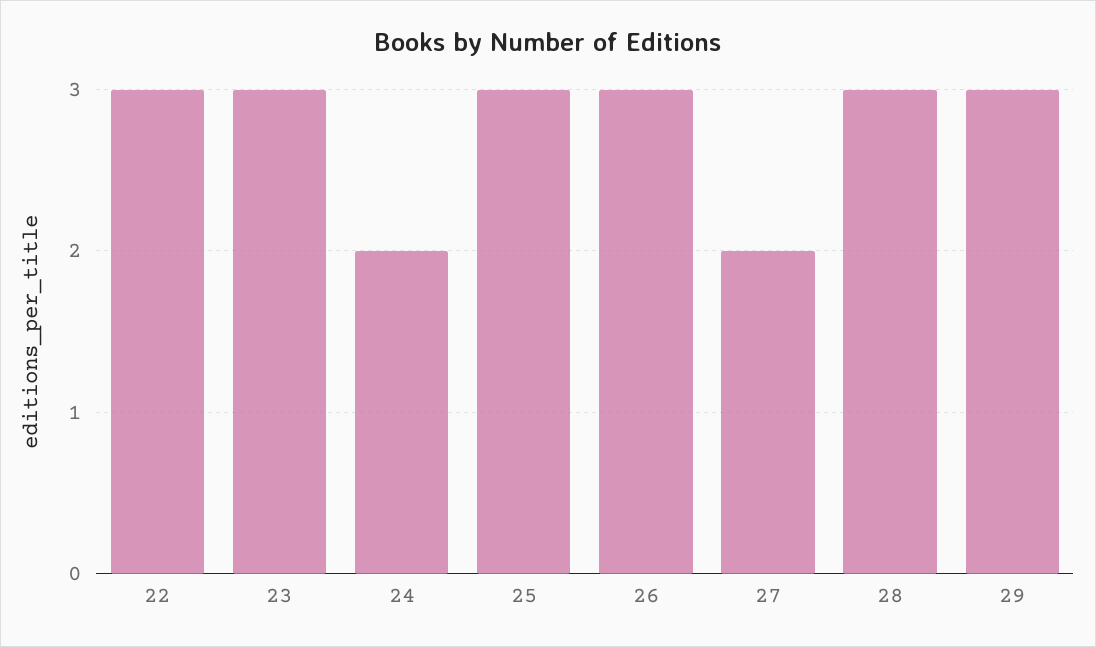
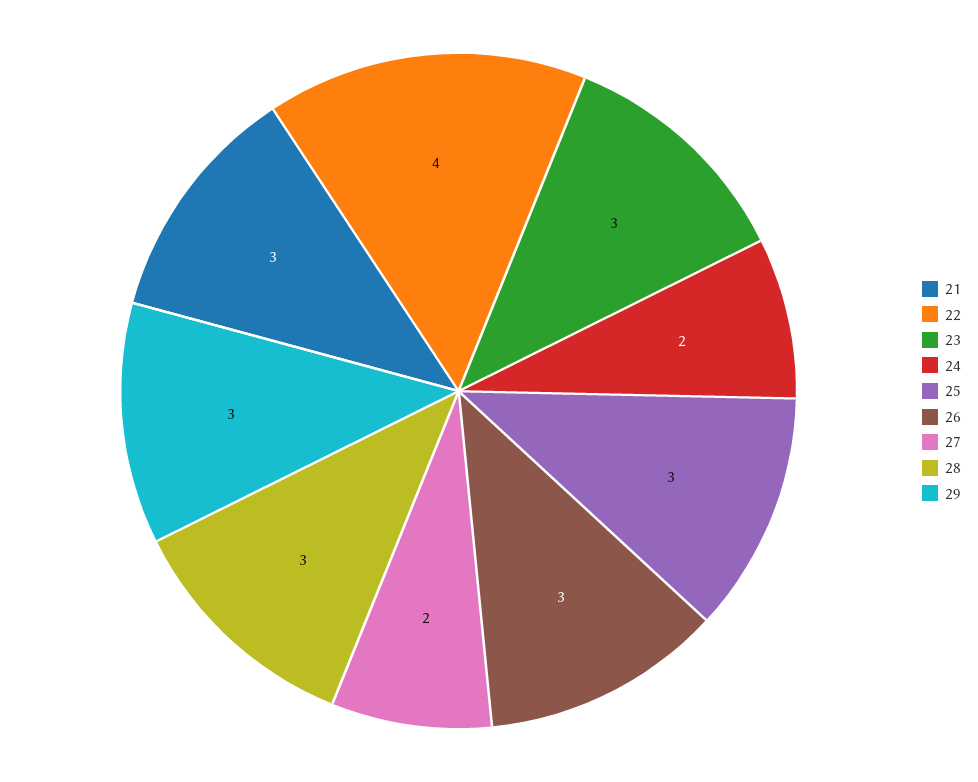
  {
-   "22": 3,
+   "22": 4,
    "23": 3,
    "24": 2,
    "25": 3,
    "26": 3,
    "27": 2,
    "28": 3,
-   "29": 3
+   "29": 3,
+   "21": 3
  }

